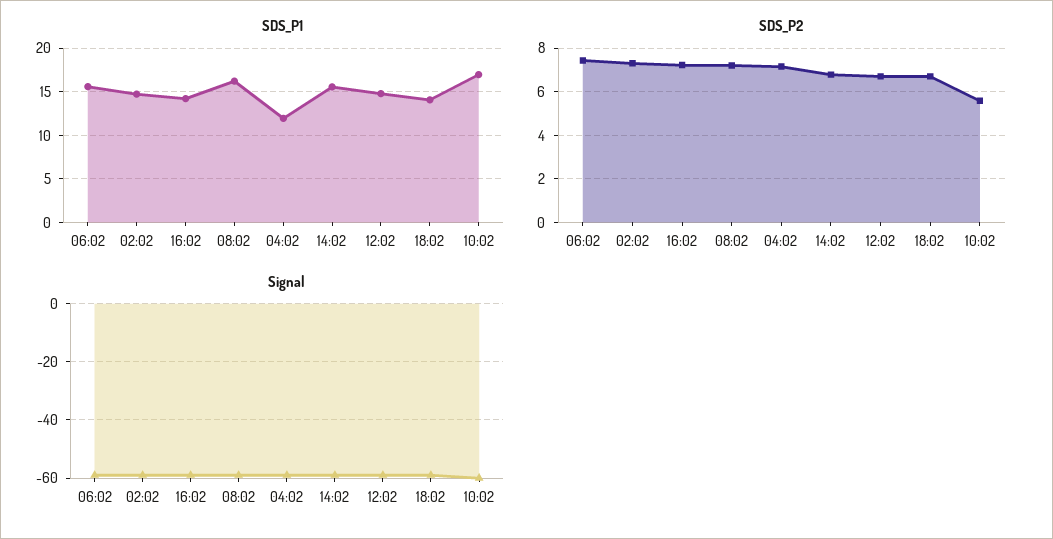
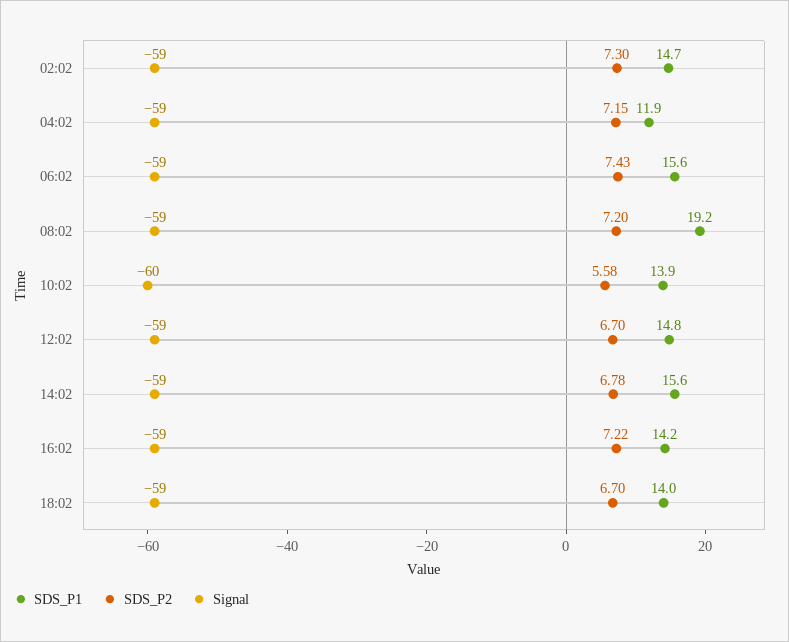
  {
    "SDS_P1": {
      "06:02": 15.6,
      "02:02": 14.7,
      "16:02": 14.2,
-     "08:02": 16,
+     "08:02": 19.2,
      "04:02": 11.9,
      "14:02": 15.6,
      "12:02": 14.8,
      "18:02": 14,
-     "10:02": 17
+     "10:02": 13.9
    },
    "SDS_P2": {
      "06:02": 7.43,
      "02:02": 7.3,
      "16:02": 7.22,
      "08:02": 7.2,
      "04:02": 7.15,
      "14:02": 6.78,
      "12:02": 6.7,
      "18:02": 6.7,
      "10:02": 5.58
    },
    "Signal": {
      "06:02": -59,
      "02:02": -59,
      "16:02": -59,
      "08:02": -59,
      "04:02": -59,
      "14:02": -59,
      "12:02": -59,
      "18:02": -59,
      "10:02": -60
    }
  }

